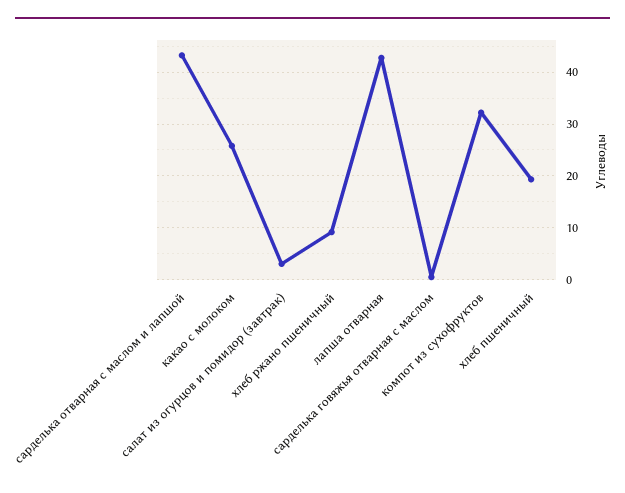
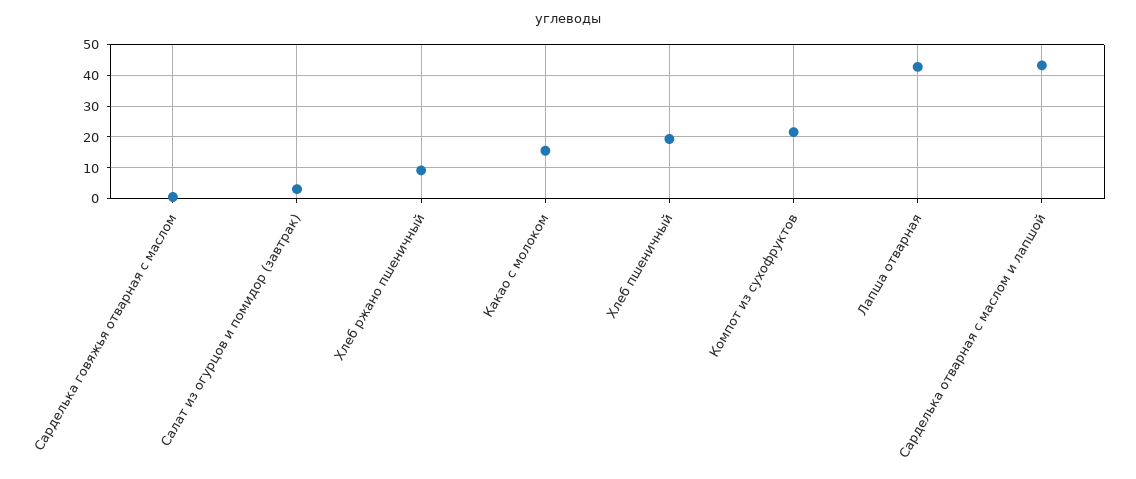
  {
    "сарделька отварная с маслом и лапшой": 44,
-   "какао с молоком": 26,
+   "какао с молоком": 16,
    "салат из огурцов и помидор (завтрак)": 4,
    "хлеб ржано пшеничный": 10,
    "лапша отварная": 42,
    "сарделька говяжья отварная с маслом": 0,
-   "компот из сухофруктов": 32,
+   "компот из сухофруктов": 22,
    "хлеб пшеничный": 20
  }

